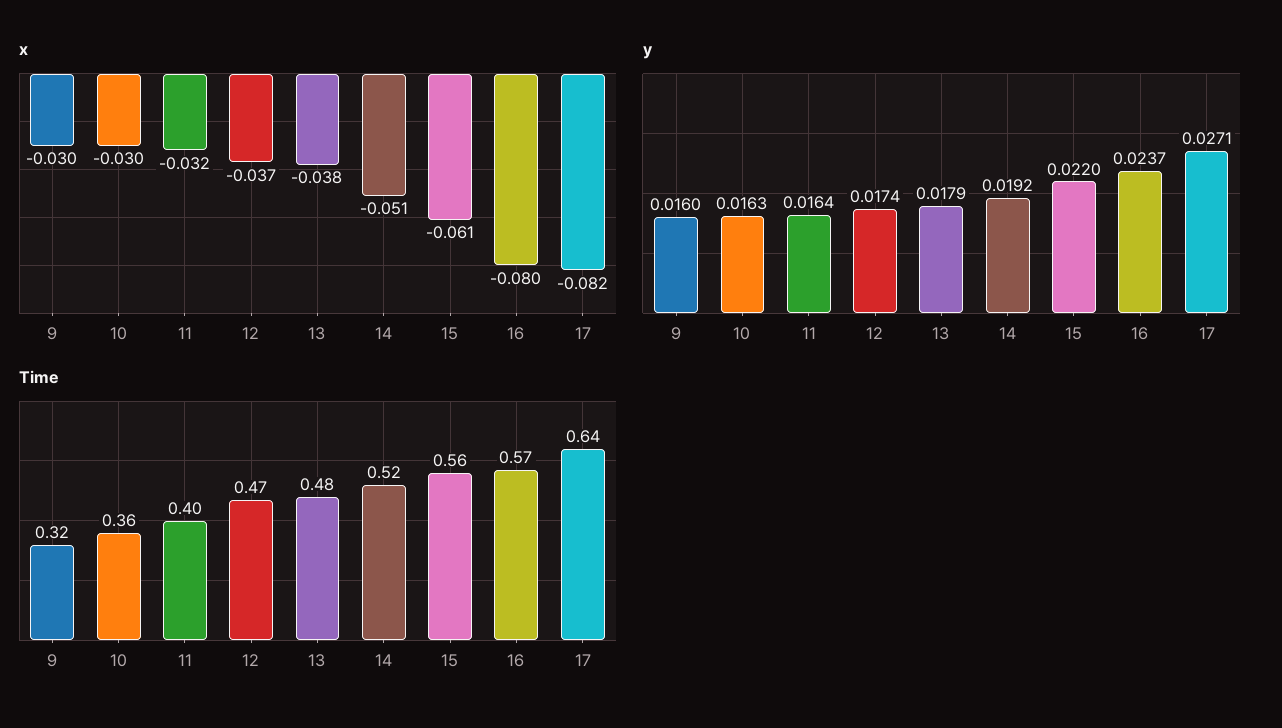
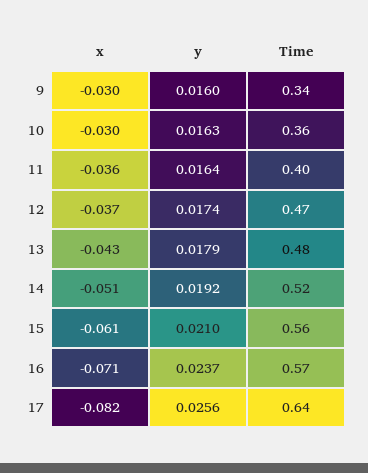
  {
    "x": {
      "9": -0.03,
      "10": -0.03,
-     "11": -0.032,
+     "11": -0.036,
      "12": -0.037,
-     "13": -0.038,
+     "13": -0.043,
      "14": -0.051,
      "15": -0.061,
-     "16": -0.08,
+     "16": -0.071,
      "17": -0.082
    },
    "y": {
      "9": 0.016,
      "10": 0.0163,
      "11": 0.0164,
      "12": 0.0174,
      "13": 0.0179,
      "14": 0.0192,
-     "15": 0.022,
+     "15": 0.021,
      "16": 0.0237,
-     "17": 0.0271
+     "17": 0.0256
    },
    "Time": {
-     "9": 0.32,
+     "9": 0.34,
      "10": 0.36,
      "11": 0.4,
      "12": 0.47,
      "13": 0.48,
      "14": 0.52,
      "15": 0.56,
      "16": 0.57,
      "17": 0.64
    }
  }

